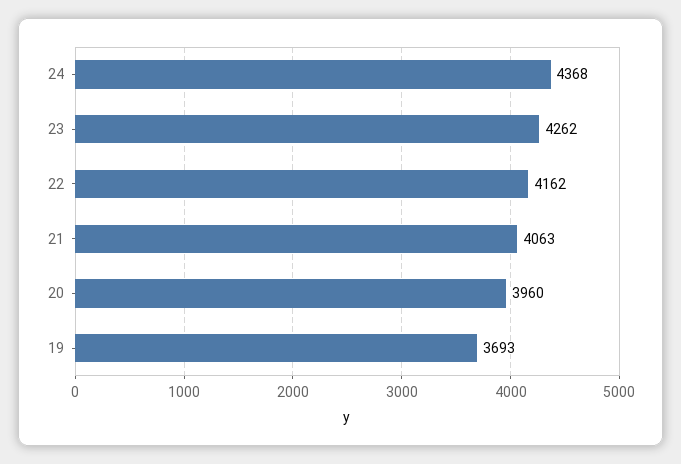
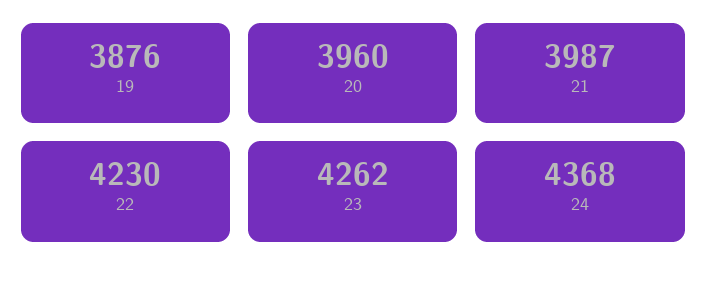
  {
    "24": 4368,
    "23": 4262,
-   "22": 4162,
+   "22": 4230,
-   "21": 4063,
+   "21": 3987,
    "20": 3960,
-   "19": 3693
+   "19": 3876
  }

